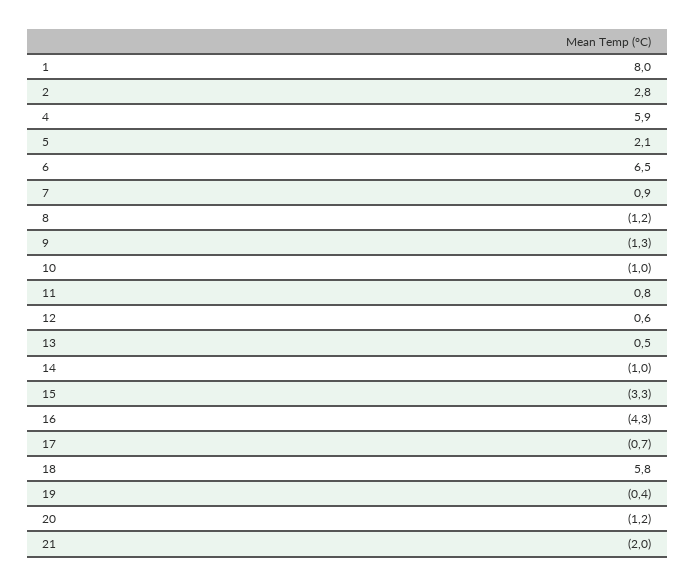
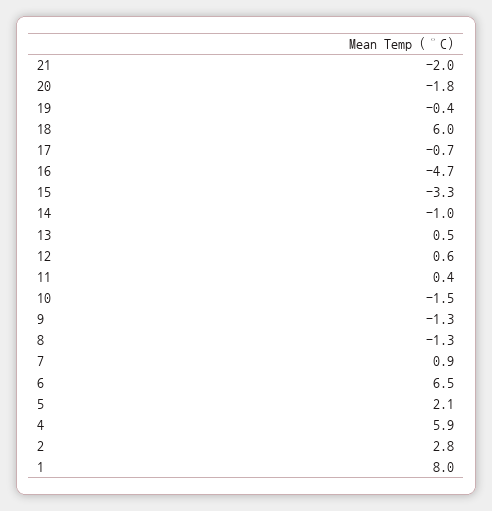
  {
    "1": 8,
    "2": 2.8,
    "4": 5.9,
    "5": 2.1,
    "6": 6.5,
    "7": 0.9,
-   "8": -1.2,
+   "8": -1.3,
    "9": -1.3,
-   "10": -1,
+   "10": -1.5,
-   "11": 0.8,
+   "11": 0.4,
    "12": 0.6,
    "13": 0.5,
    "14": -1,
    "15": -3.3,
-   "16": -4.3,
+   "16": -4.7,
    "17": -0.7,
-   "18": 5.8,
+   "18": 6,
    "19": -0.4,
-   "20": -1.2,
+   "20": -1.8,
    "21": -2
  }

